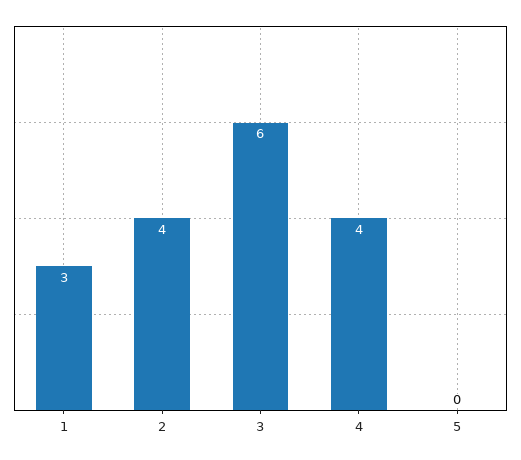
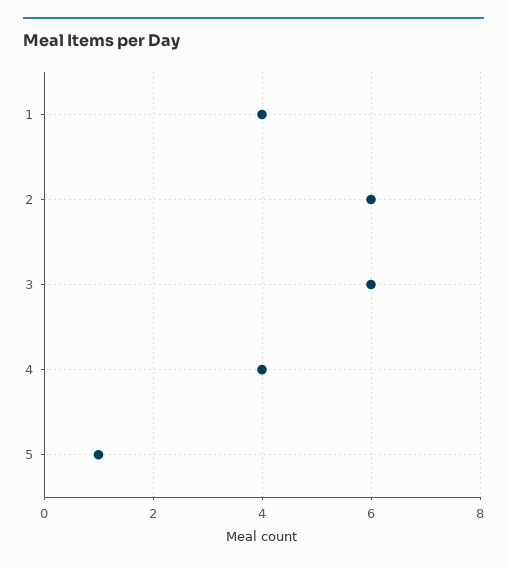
  {
-   "1": 3,
+   "1": 4,
-   "2": 4,
+   "2": 6,
    "3": 6,
    "4": 4,
-   "5": 0
+   "5": 1
  }

